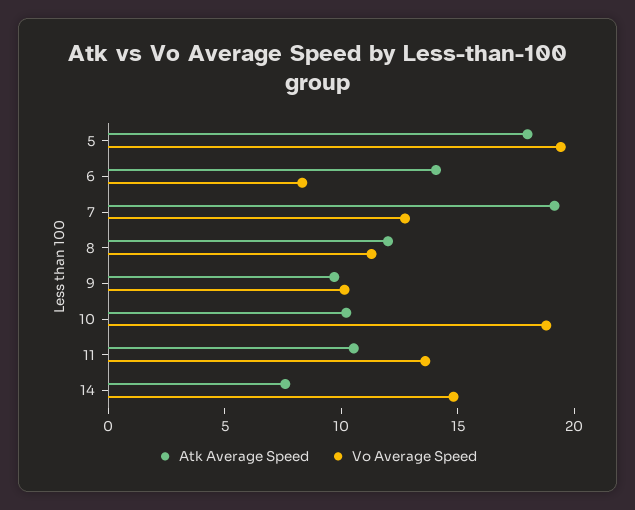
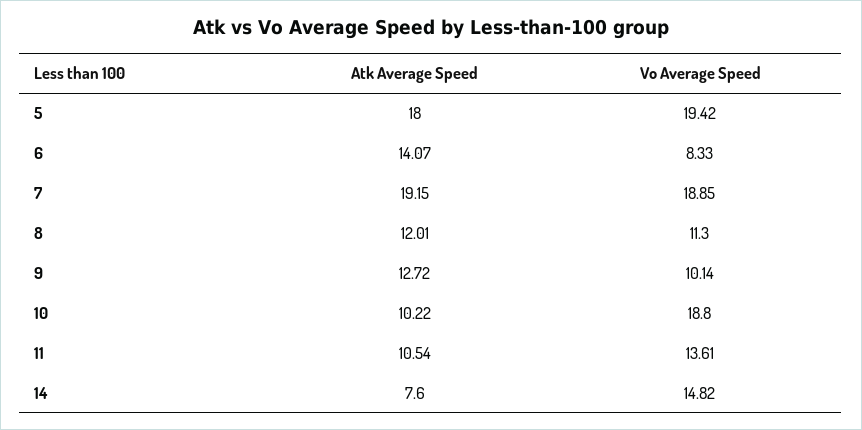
  {
    "Atk Average Speed": {
      "5": 18,
      "6": 14.07,
      "7": 19.15,
      "8": 12.01,
-     "9": 10,
+     "9": 12.72,
      "10": 10.22,
      "11": 10.54,
      "14": 7.6
    },
    "Vo Average Speed": {
      "5": 19.42,
      "6": 8.33,
-     "7": 13,
+     "7": 18.85,
      "8": 11.3,
      "9": 10.14,
      "10": 18.8,
      "11": 13.61,
      "14": 14.82
    }
  }

